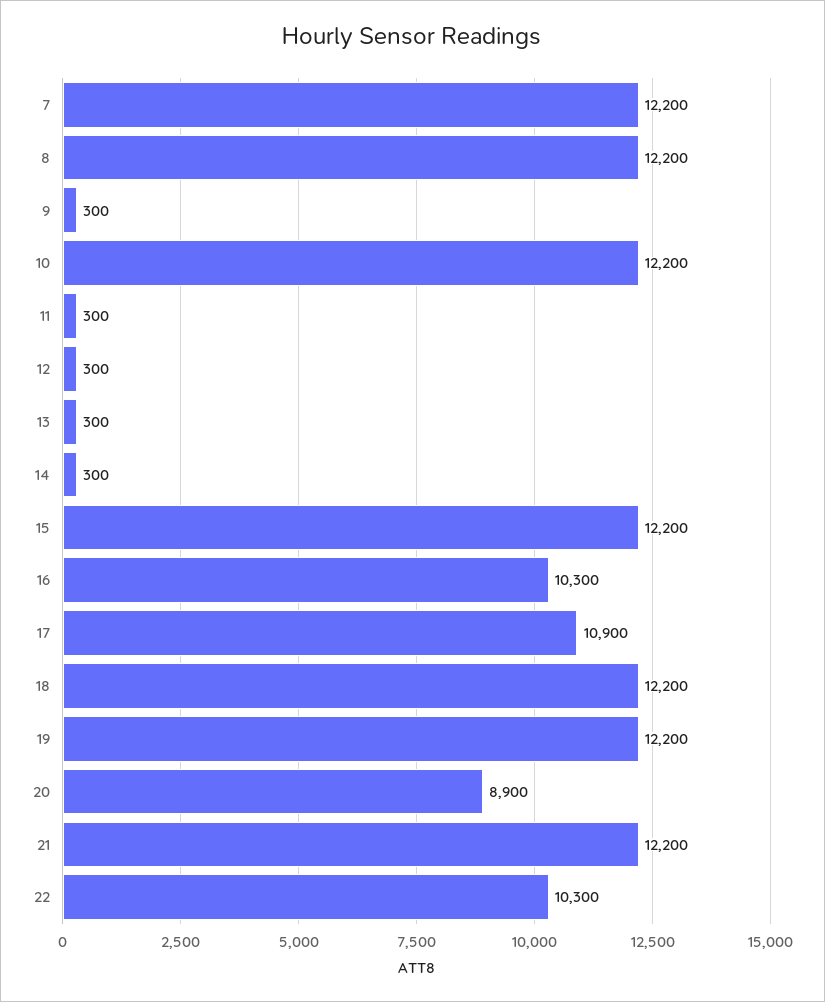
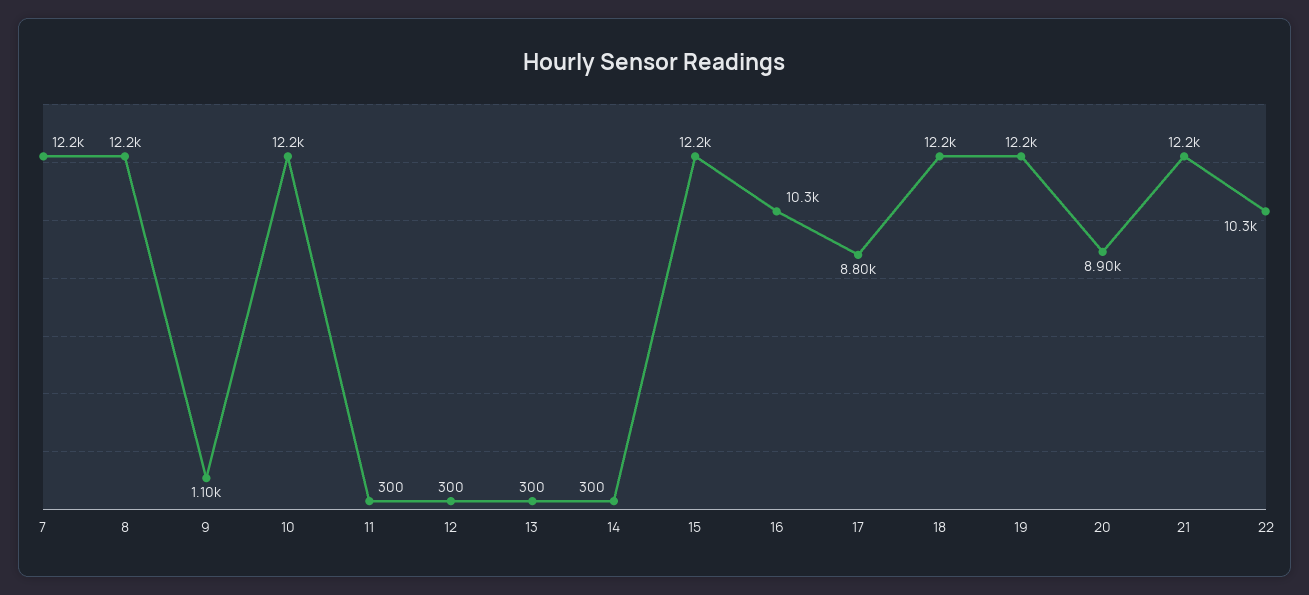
  {
    "7": 12200,
    "8": 12200,
-   "9": 300,
+   "9": 1100,
    "10": 12200,
    "11": 300,
    "12": 300,
    "13": 300,
    "14": 300,
    "15": 12200,
    "16": 10300,
-   "17": 10900,
+   "17": 8800,
    "18": 12200,
    "19": 12200,
    "20": 8900,
    "21": 12200,
    "22": 10300
  }

